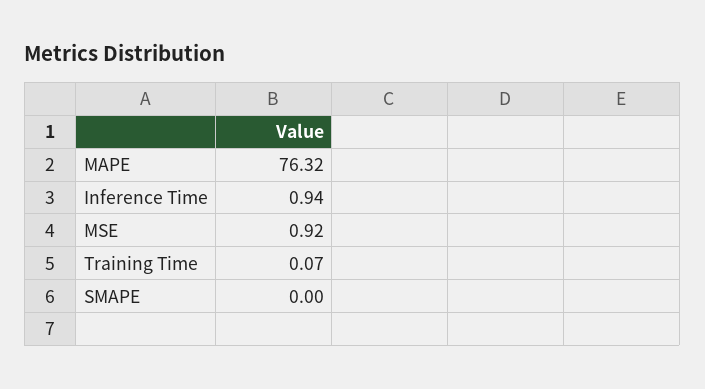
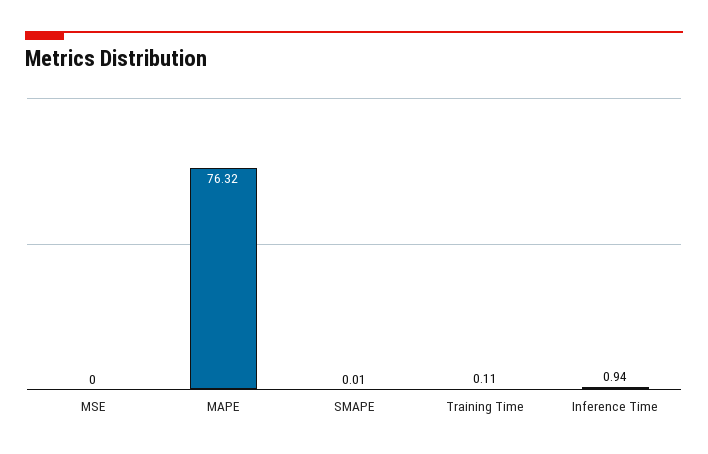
  {
    "MAPE": 76.32,
    "Inference Time": 0.94,
-   "MSE": 0.92,
+   "MSE": 0,
-   "Training Time": 0.07,
+   "Training Time": 0.11,
-   "SMAPE": 0
+   "SMAPE": 0.01
  }

